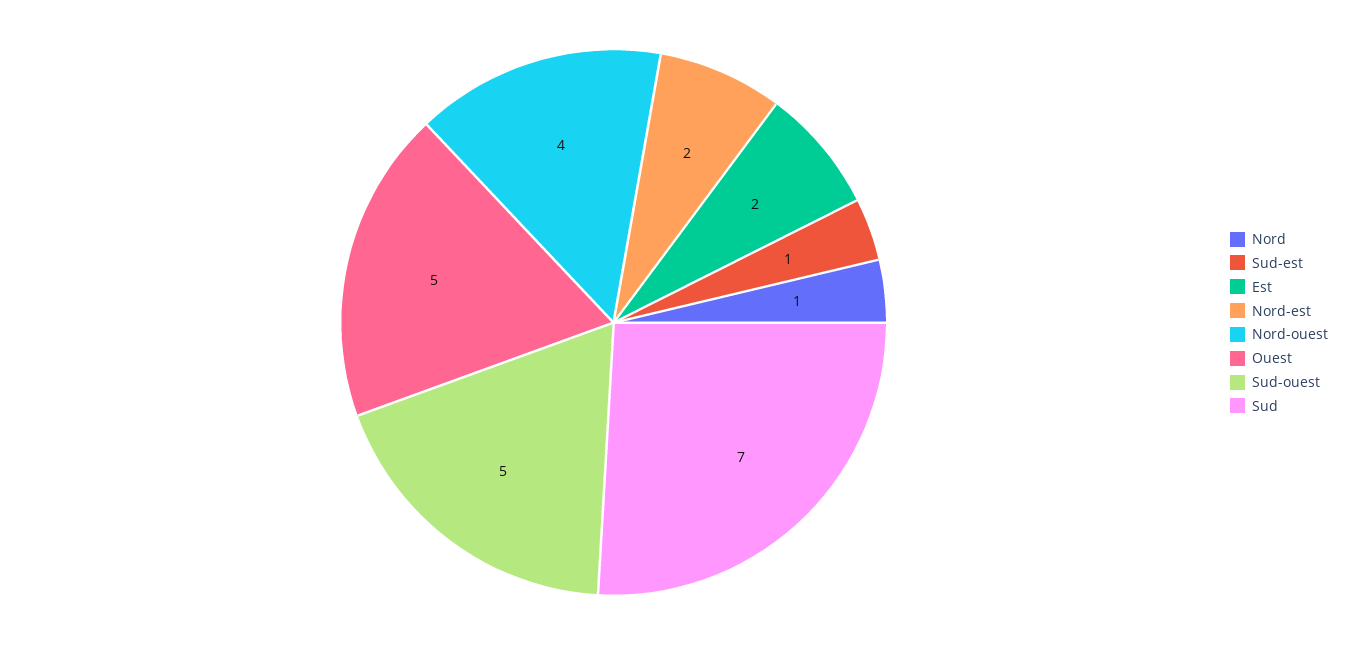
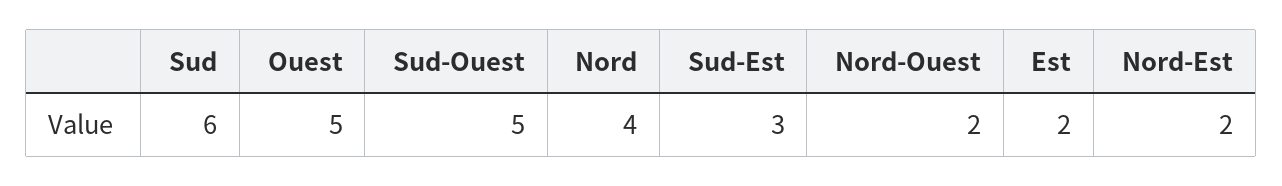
  {
-   "Nord": 1,
+   "Nord": 4,
-   "Sud-est": 1,
+   "Sud-est": 3,
    "Est": 2,
    "Nord-est": 2,
-   "Nord-ouest": 4,
+   "Nord-ouest": 2,
    "Ouest": 5,
    "Sud-ouest": 5,
-   "Sud": 7
+   "Sud": 6
  }

